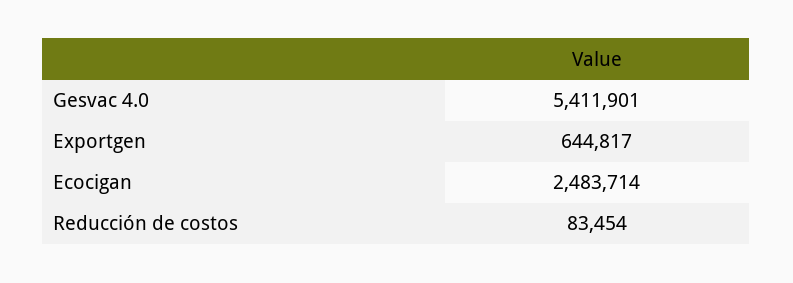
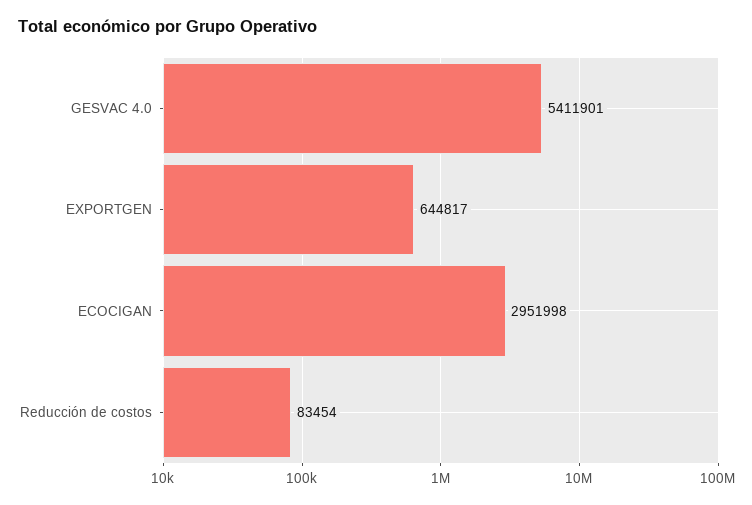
  {
    "Gesvac 4.0": 5411901,
    "Exportgen": 644817,
-   "Ecocigan": 2483714,
+   "Ecocigan": 2951998,
    "Reducción de costos": 83454
  }

